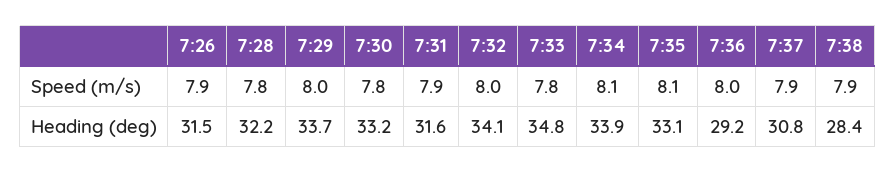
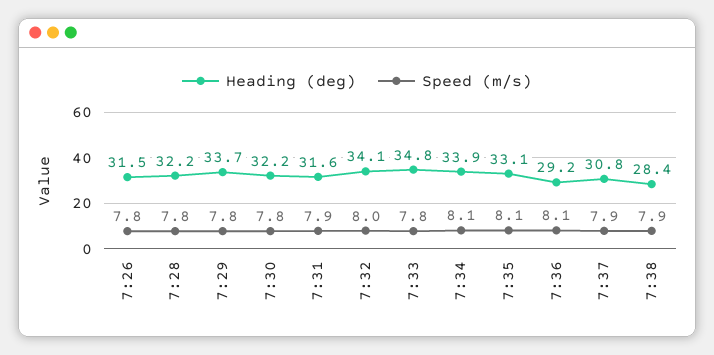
  {
    "Speed (m/s)": {
-     "7:26": 7.9,
+     "7:26": 7.8,
      "7:28": 7.8,
-     "7:29": 8,
+     "7:29": 7.8,
      "7:30": 7.8,
      "7:31": 7.9,
      "7:32": 8,
      "7:33": 7.8,
      "7:34": 8.1,
      "7:35": 8.1,
-     "7:36": 8,
+     "7:36": 8.1,
      "7:37": 7.9,
      "7:38": 7.9
    },
    "Heading (deg)": {
      "7:26": 31.5,
      "7:28": 32.2,
      "7:29": 33.7,
-     "7:30": 33.2,
+     "7:30": 32.2,
      "7:31": 31.6,
      "7:32": 34.1,
      "7:33": 34.8,
      "7:34": 33.9,
      "7:35": 33.1,
      "7:36": 29.2,
      "7:37": 30.8,
      "7:38": 28.4
    }
  }

